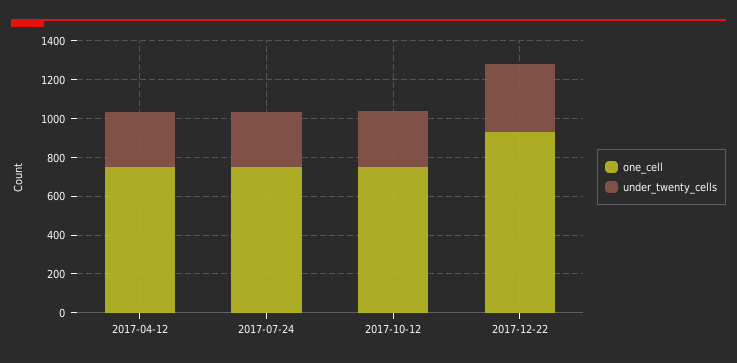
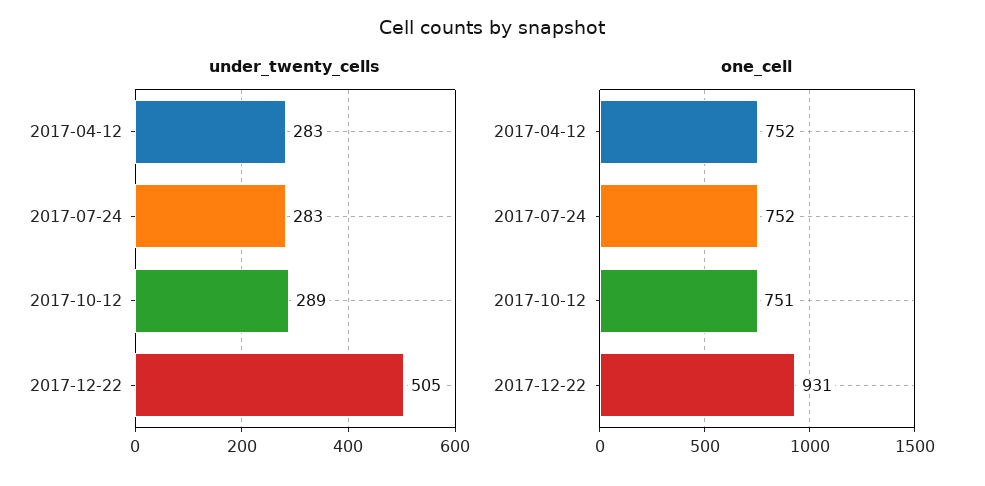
  {
    "one_cell": {
      "2017-04-12": 752,
      "2017-07-24": 752,
      "2017-10-12": 751,
      "2017-12-22": 931
    },
    "under_twenty_cells": {
      "2017-04-12": 283,
      "2017-07-24": 283,
      "2017-10-12": 289,
-     "2017-12-22": 350
+     "2017-12-22": 505
    }
  }

